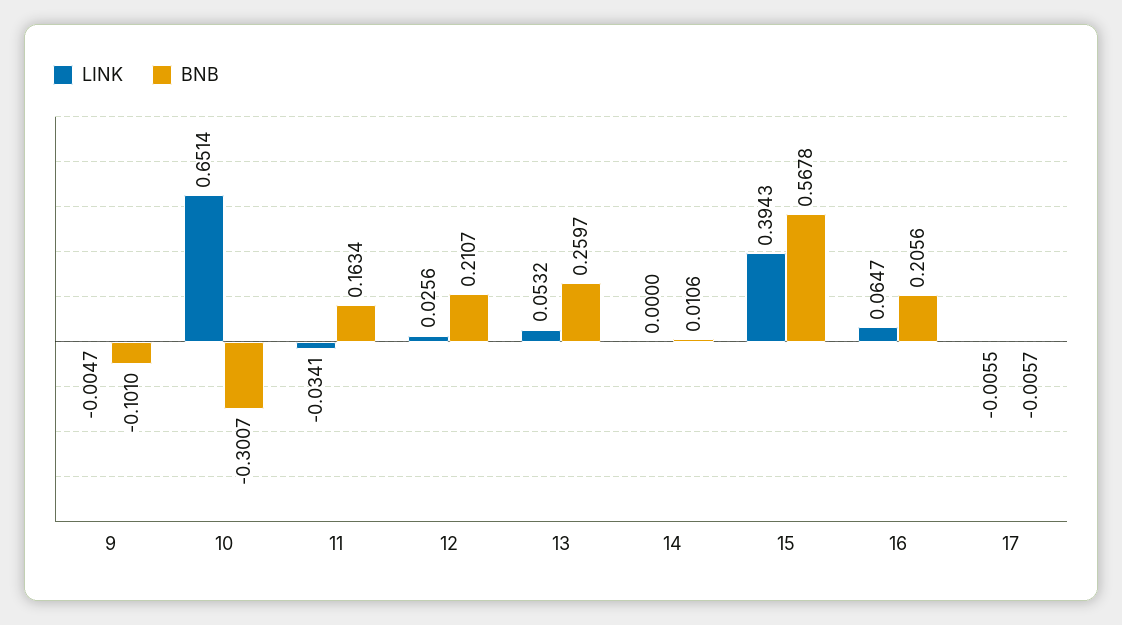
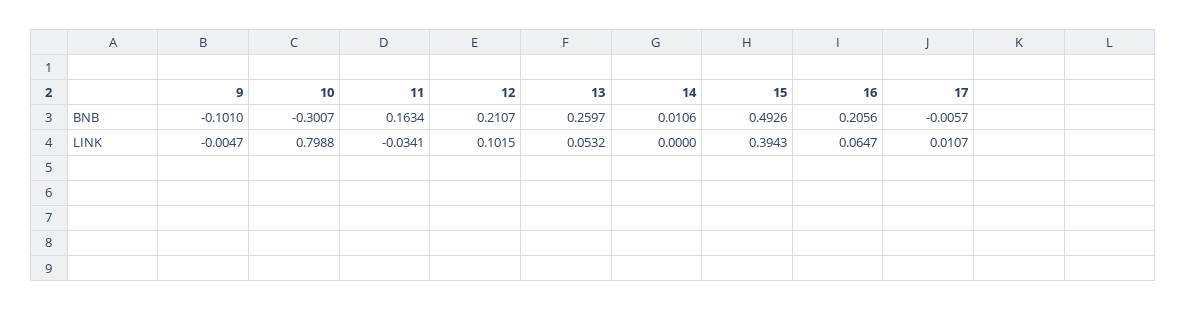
  {
    "LINK": {
      "9": -0.0047,
-     "10": 0.6514,
+     "10": 0.7988,
      "11": -0.0341,
-     "12": 0.0256,
+     "12": 0.1015,
      "13": 0.0532,
      "14": 0,
      "15": 0.3943,
      "16": 0.0647,
-     "17": -0.0055
+     "17": 0.0107
    },
    "BNB": {
      "9": -0.101,
      "10": -0.3007,
      "11": 0.1634,
      "12": 0.2107,
      "13": 0.2597,
      "14": 0.0106,
-     "15": 0.5678,
+     "15": 0.4926,
      "16": 0.2056,
      "17": -0.0057
    }
  }

